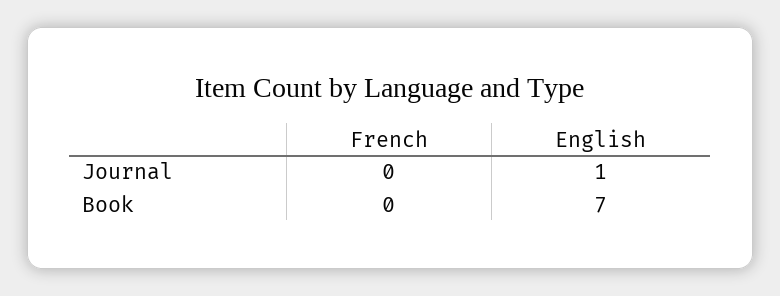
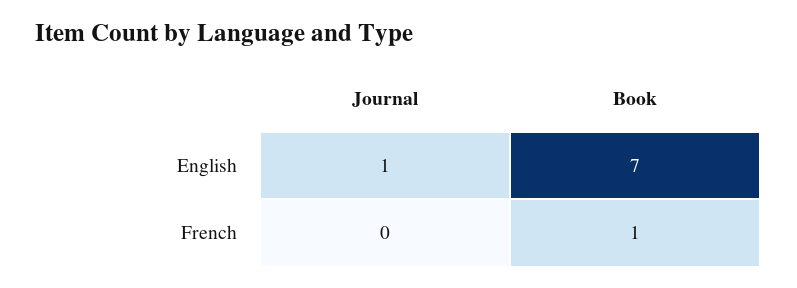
  {
    "French": {
      "Journal": 0,
-     "Book": 0
+     "Book": 1
    },
    "English": {
      "Journal": 1,
      "Book": 7
    }
  }

